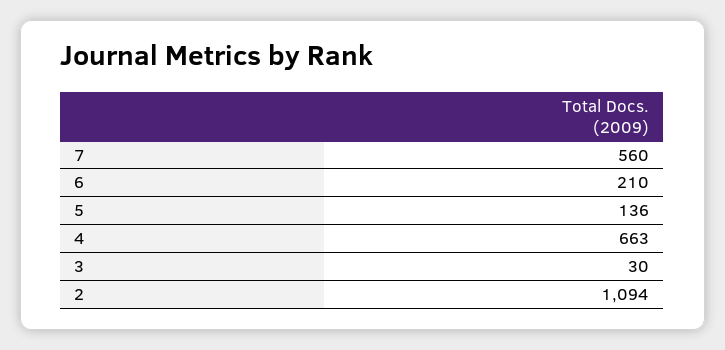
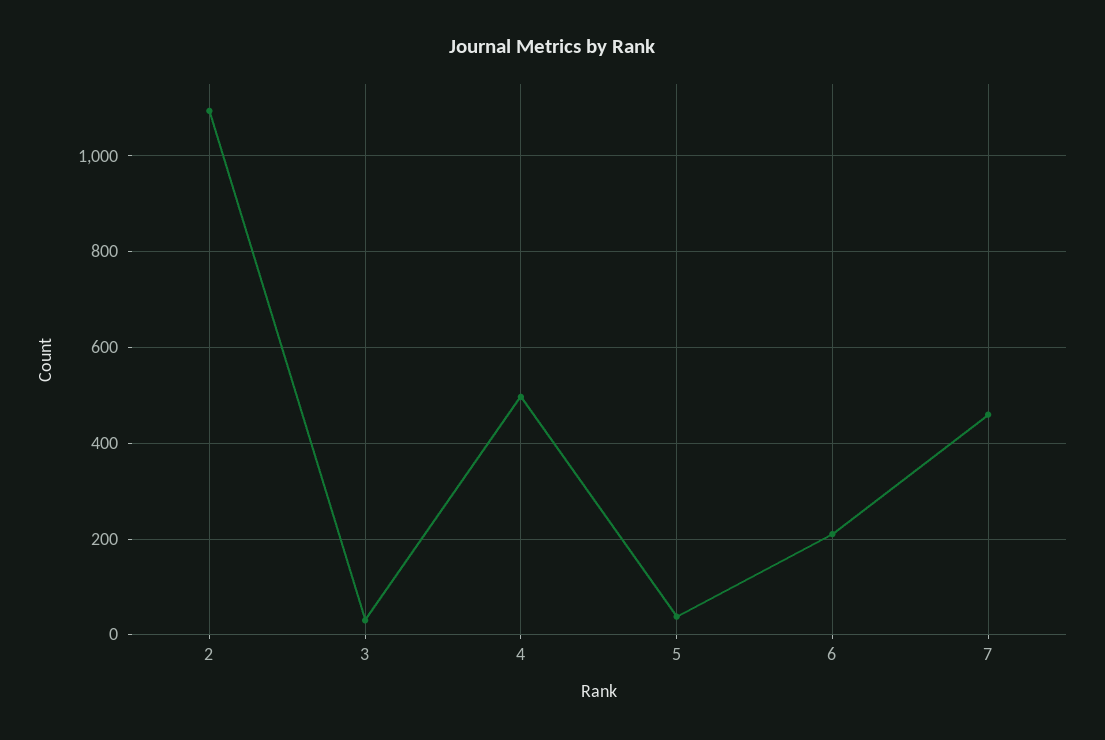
  {
-   "7": 560,
+   "7": 460,
    "6": 210,
-   "5": 136,
+   "5": 40,
-   "4": 663,
+   "4": 500,
    "3": 30,
    "2": 1094
  }

